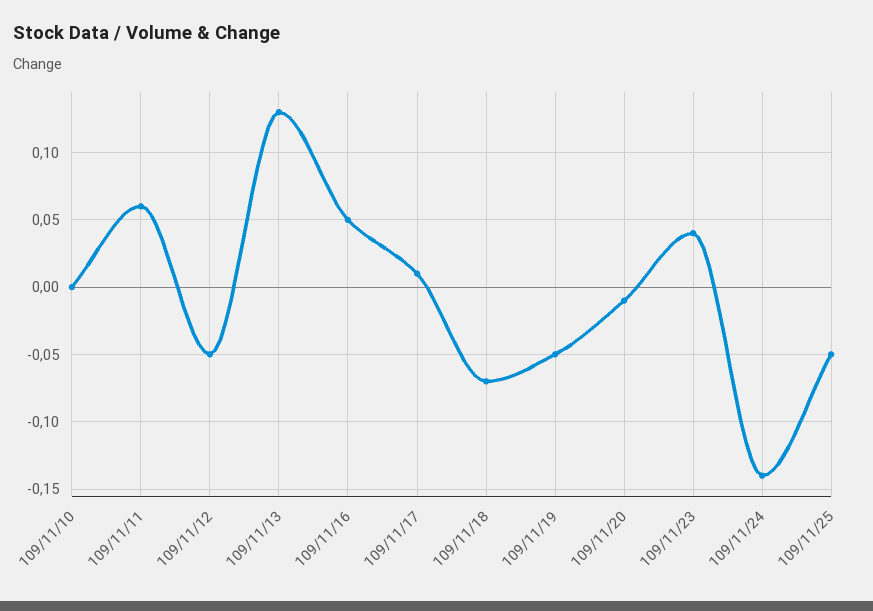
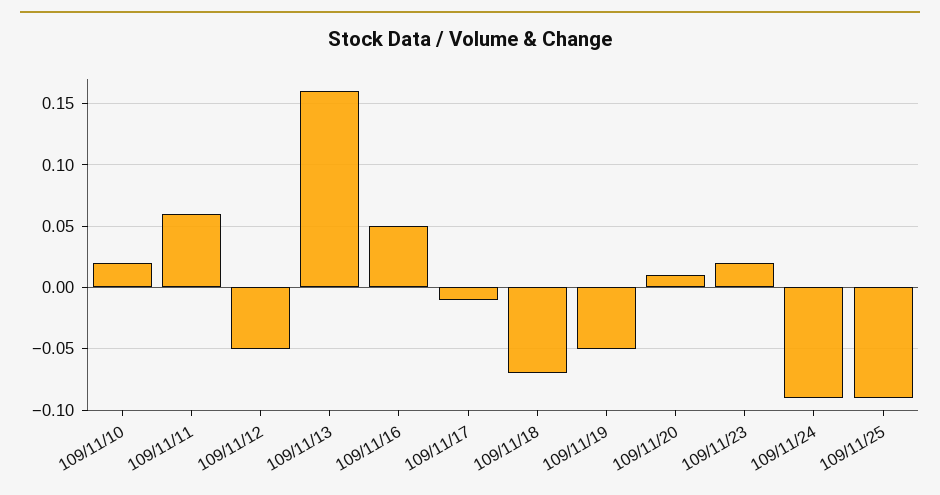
  {
-   "109/11/10": 0,
+   "109/11/10": 0.02,
    "109/11/11": 0.06,
    "109/11/12": -0.05,
-   "109/11/13": 0.13,
+   "109/11/13": 0.16,
    "109/11/16": 0.05,
-   "109/11/17": 0.01,
+   "109/11/17": -0.01,
    "109/11/18": -0.07,
    "109/11/19": -0.05,
-   "109/11/20": -0.01,
+   "109/11/20": 0.01,
-   "109/11/23": 0.04,
+   "109/11/23": 0.02,
-   "109/11/24": -0.14,
+   "109/11/24": -0.09,
-   "109/11/25": -0.05
+   "109/11/25": -0.09
  }

